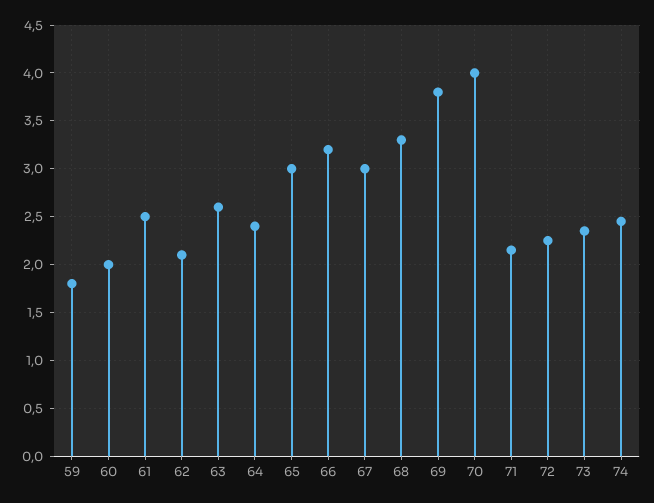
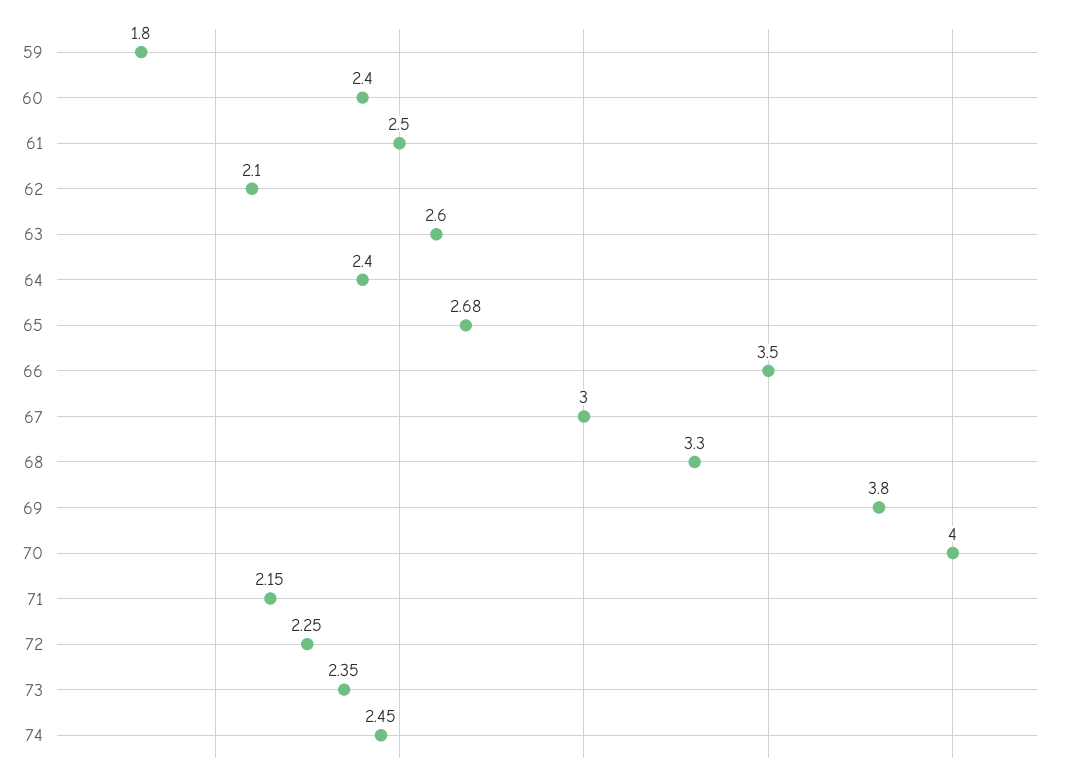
  {
    "59": 1.8,
-   "60": 2,
+   "60": 2.4,
    "61": 2.5,
    "62": 2.1,
    "63": 2.6,
    "64": 2.4,
-   "65": 3,
+   "65": 2.68,
-   "66": 3.2,
+   "66": 3.5,
    "67": 3,
    "68": 3.3,
    "69": 3.8,
    "70": 4,
    "71": 2.15,
    "72": 2.25,
    "73": 2.35,
    "74": 2.45
  }

